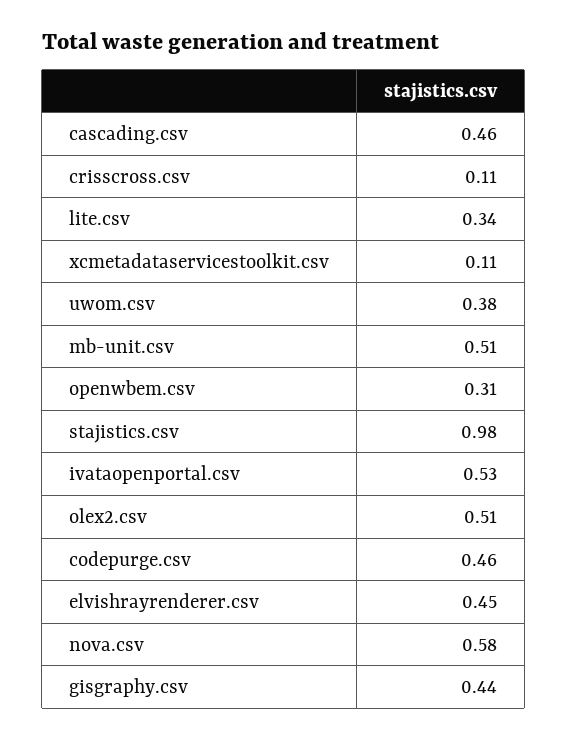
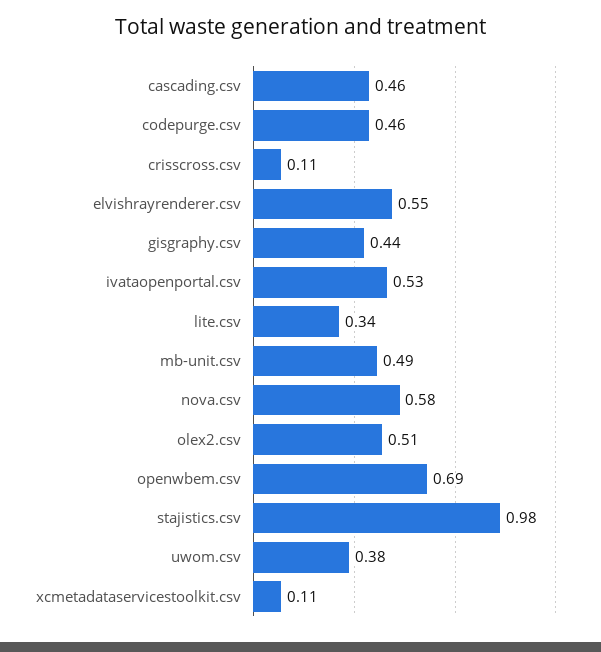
  {
    "cascading.csv": 0.46,
    "crisscross.csv": 0.11,
    "lite.csv": 0.34,
    "xcmetadataservicestoolkit.csv": 0.11,
    "uwom.csv": 0.38,
-   "mb-unit.csv": 0.51,
+   "mb-unit.csv": 0.49,
-   "openwbem.csv": 0.31,
+   "openwbem.csv": 0.69,
    "stajistics.csv": 0.98,
    "ivataopenportal.csv": 0.53,
    "olex2.csv": 0.51,
    "codepurge.csv": 0.46,
-   "elvishrayrenderer.csv": 0.45,
+   "elvishrayrenderer.csv": 0.55,
    "nova.csv": 0.58,
    "gisgraphy.csv": 0.44
  }

